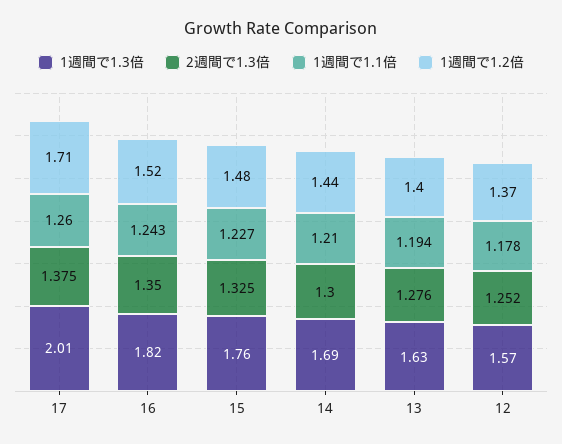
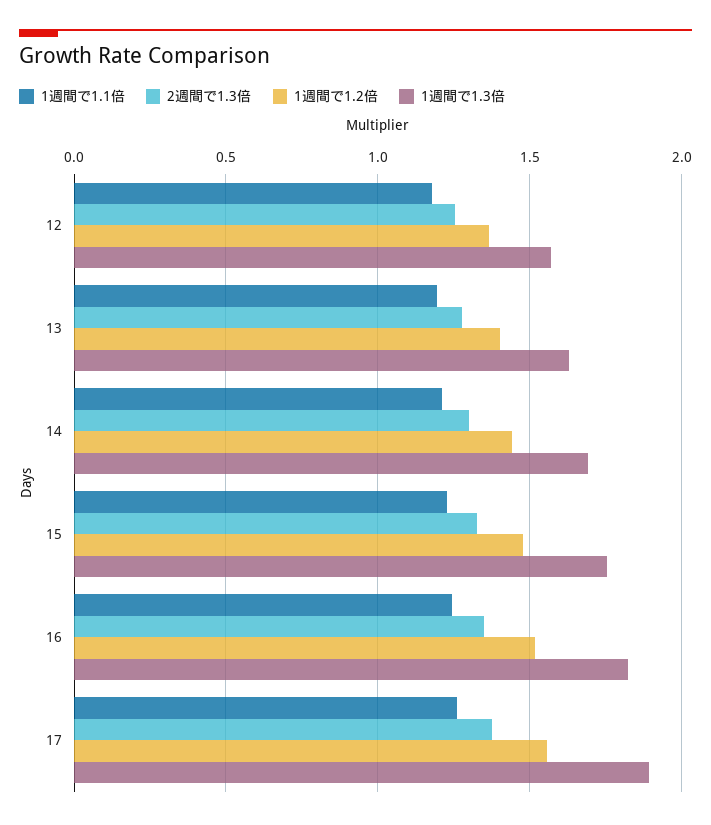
  {
    "1週間で1.3倍": {
-     "17": 2.01,
+     "17": 1.9,
      "16": 1.82,
      "15": 1.76,
      "14": 1.69,
      "13": 1.63,
      "12": 1.57
    },
    "2週間で1.3倍": {
      "17": 1.375,
      "16": 1.35,
      "15": 1.325,
      "14": 1.3,
      "13": 1.276,
      "12": 1.252
    },
    "1週間で1.1倍": {
      "17": 1.26,
      "16": 1.243,
      "15": 1.227,
      "14": 1.21,
      "13": 1.194,
      "12": 1.178
    },
    "1週間で1.2倍": {
-     "17": 1.71,
+     "17": 1.55,
      "16": 1.52,
      "15": 1.48,
      "14": 1.44,
      "13": 1.4,
      "12": 1.37
    }
  }

